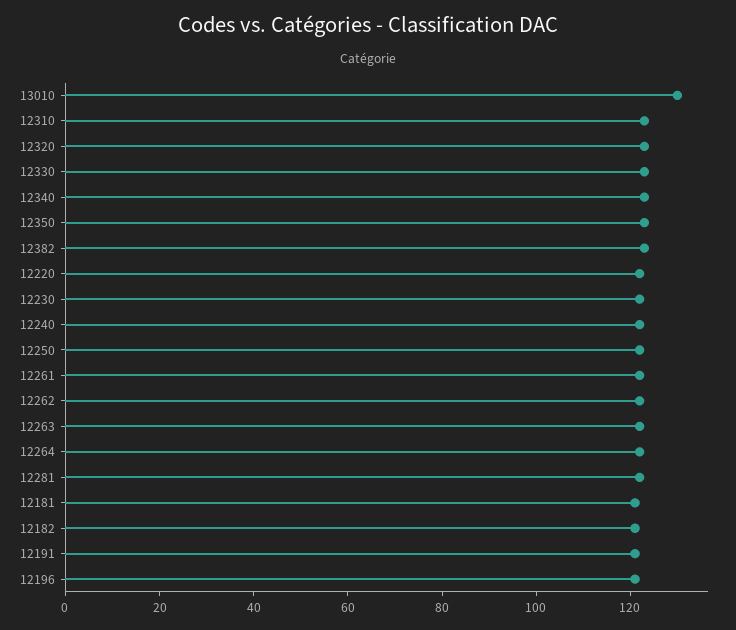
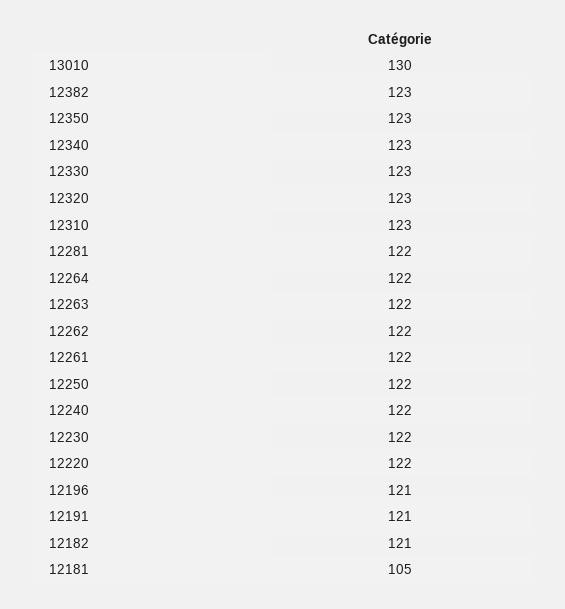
  {
    "13010": 130,
    "12310": 123,
    "12320": 123,
    "12330": 123,
    "12340": 123,
    "12350": 123,
    "12382": 123,
    "12220": 122,
    "12230": 122,
    "12240": 122,
    "12250": 122,
    "12261": 122,
    "12262": 122,
    "12263": 122,
    "12264": 122,
    "12281": 122,
-   "12181": 120,
+   "12181": 105,
    "12182": 121,
    "12191": 121,
    "12196": 121
  }

